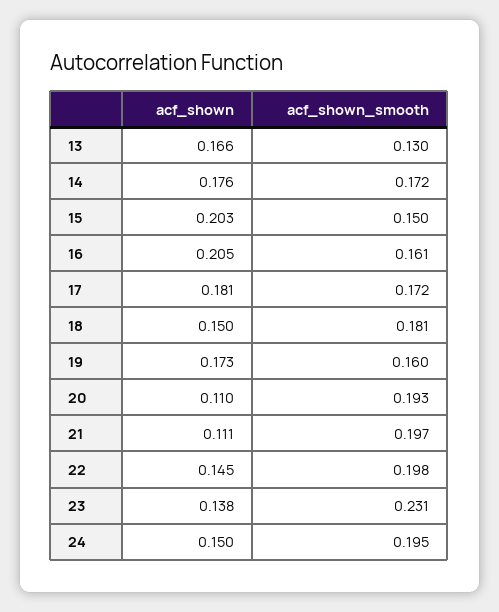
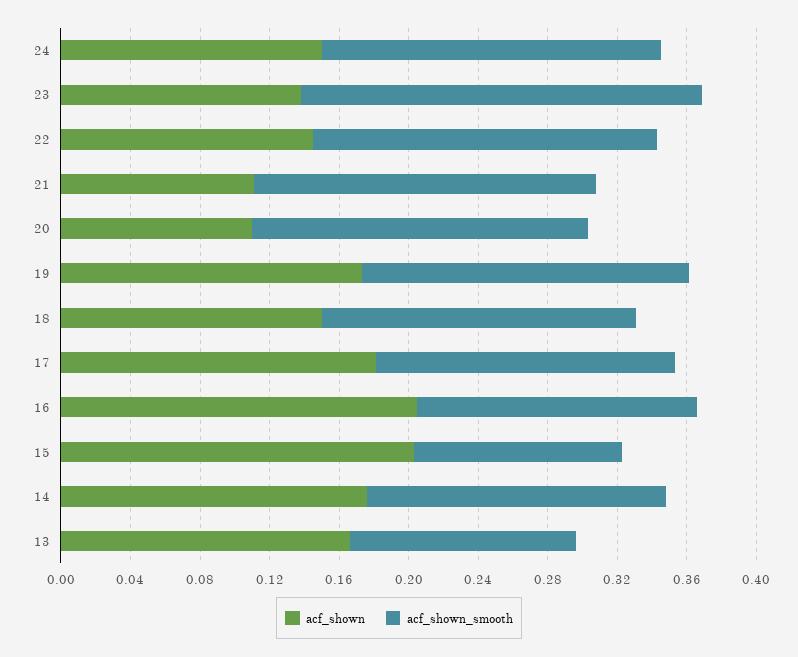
  {
    "acf_shown": {
      "13": 0.166,
      "14": 0.176,
      "15": 0.203,
      "16": 0.205,
      "17": 0.181,
      "18": 0.15,
      "19": 0.173,
      "20": 0.11,
      "21": 0.111,
      "22": 0.145,
      "23": 0.138,
      "24": 0.15
    },
    "acf_shown_smooth": {
      "13": 0.13,
      "14": 0.172,
-     "15": 0.15,
+     "15": 0.12,
      "16": 0.161,
      "17": 0.172,
      "18": 0.181,
-     "19": 0.16,
+     "19": 0.19,
      "20": 0.193,
      "21": 0.197,
      "22": 0.198,
      "23": 0.231,
      "24": 0.195
    }
  }

